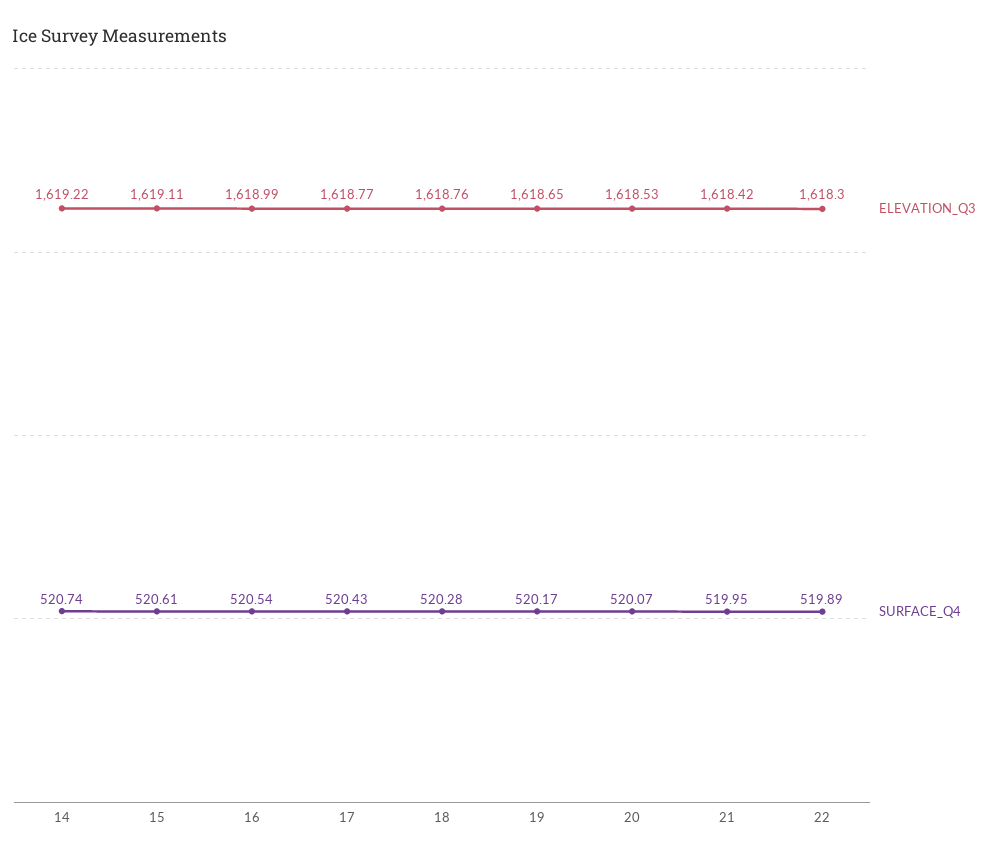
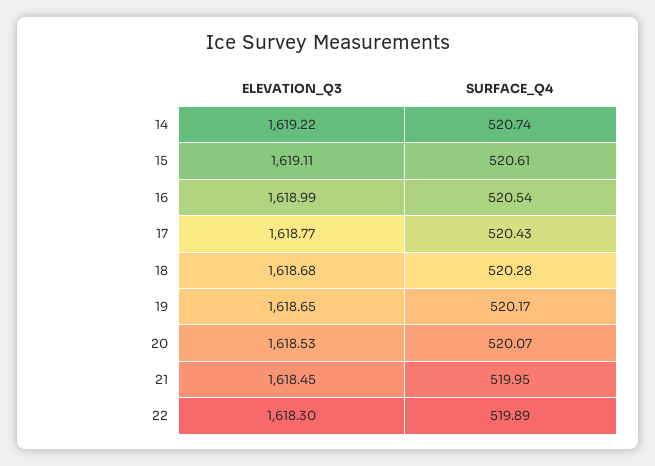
  {
    "ELEVATION_Q3": {
      "14": 1619.22,
      "15": 1619.11,
      "16": 1618.99,
      "17": 1618.77,
-     "18": 1618.76,
+     "18": 1618.68,
      "19": 1618.65,
      "20": 1618.53,
-     "21": 1618.42,
+     "21": 1618.45,
      "22": 1618.3
    },
    "SURFACE_Q4": {
      "14": 520.74,
      "15": 520.61,
      "16": 520.54,
      "17": 520.43,
      "18": 520.28,
      "19": 520.17,
      "20": 520.07,
      "21": 519.95,
      "22": 519.89
    }
  }

